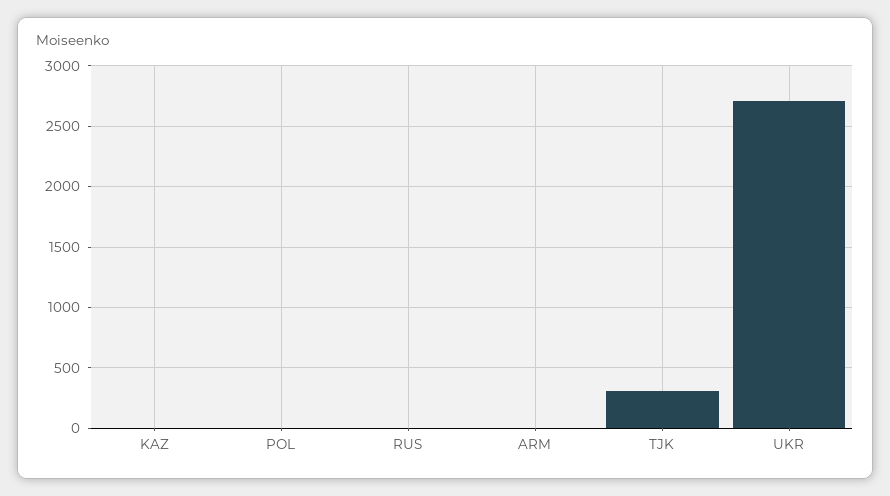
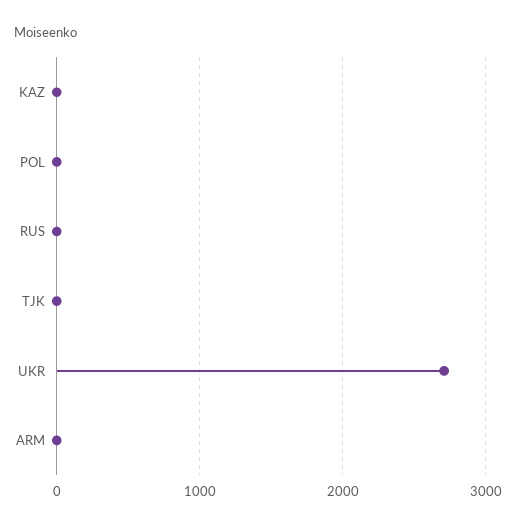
  {
    "KAZ": 0,
    "POL": 0,
    "RUS": 0,
    "ARM": 0,
-   "TJK": 300,
+   "TJK": 0,
    "UKR": 2700
  }

